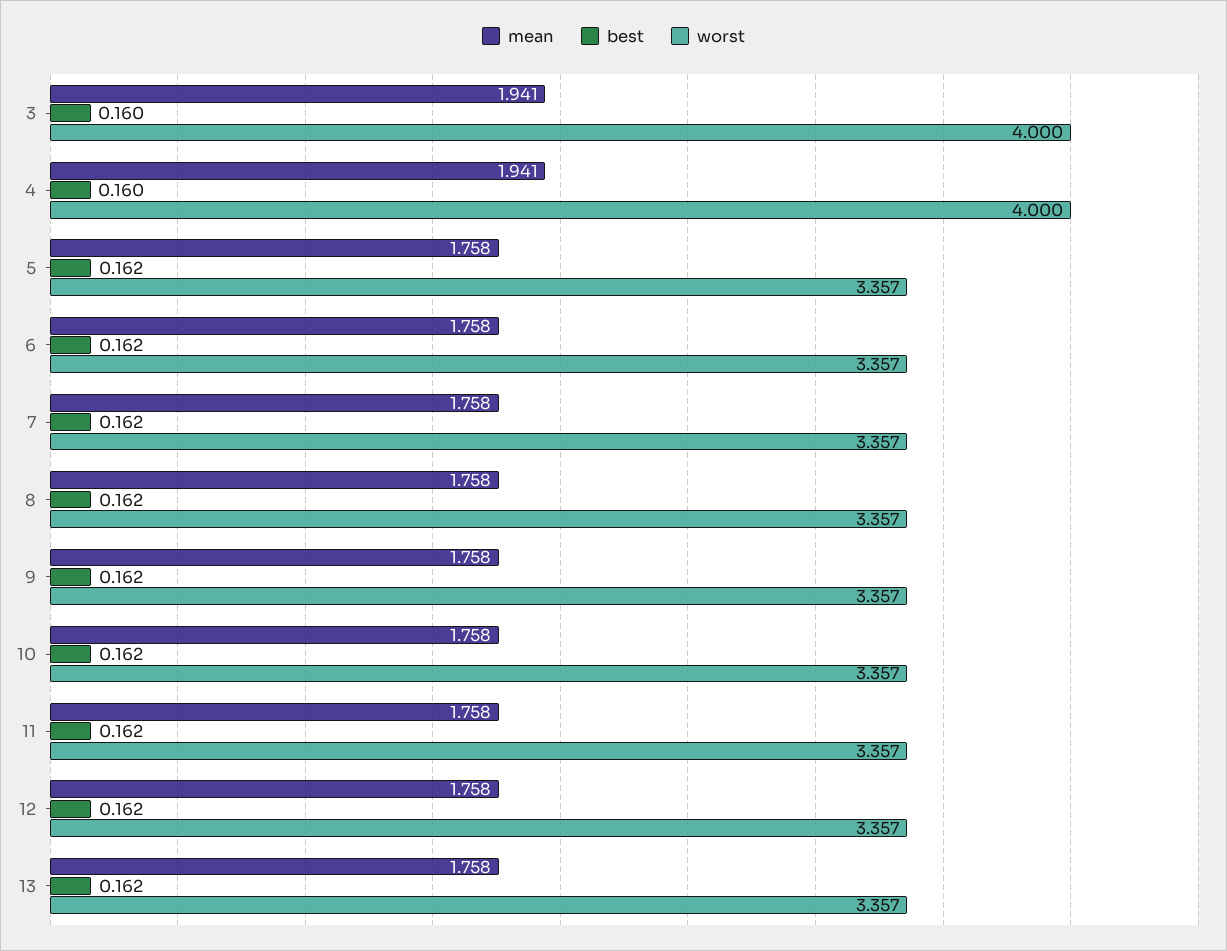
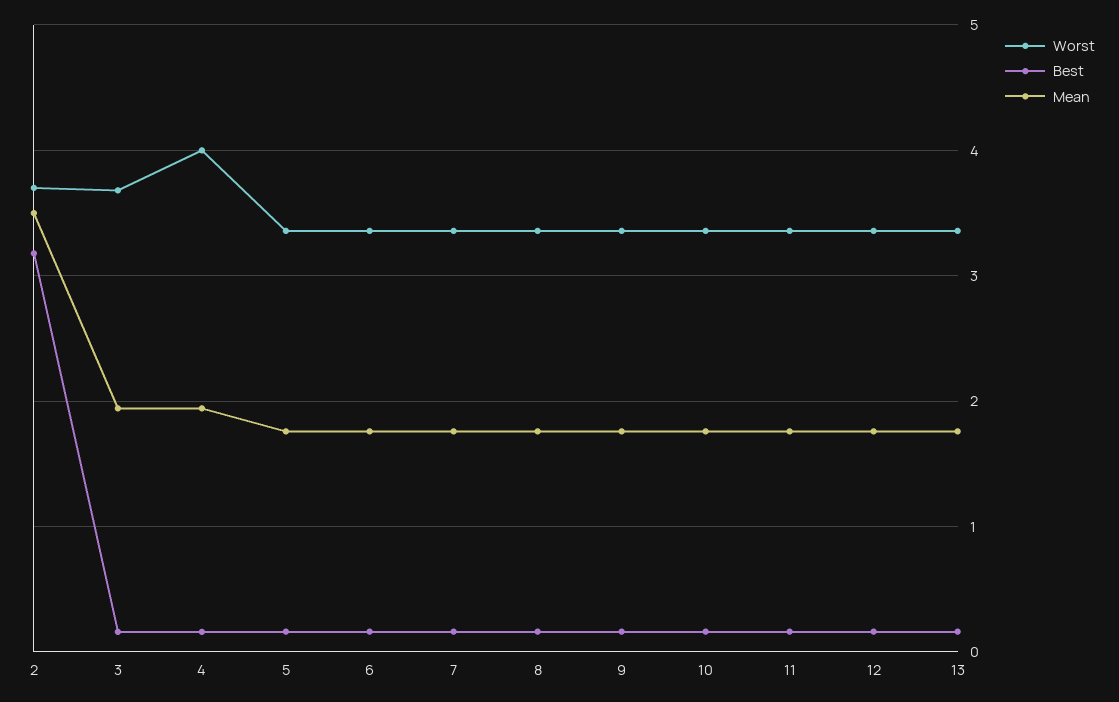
  {
    "mean": {
      "3": 1.941,
      "4": 1.941,
      "5": 1.758,
      "6": 1.758,
      "7": 1.758,
      "8": 1.758,
      "9": 1.758,
      "10": 1.758,
      "11": 1.758,
      "12": 1.758,
-     "13": 1.758
+     "13": 1.758,
+     "2": 3.5
    },
    "best": {
      "3": 0.16,
      "4": 0.16,
      "5": 0.162,
      "6": 0.162,
      "7": 0.162,
      "8": 0.162,
      "9": 0.162,
      "10": 0.162,
      "11": 0.162,
      "12": 0.162,
-     "13": 0.162
+     "13": 0.162,
+     "2": 3.2
    },
    "worst": {
-     "3": 4,
+     "3": 3.7,
      "4": 4,
      "5": 3.357,
      "6": 3.357,
      "7": 3.357,
      "8": 3.357,
      "9": 3.357,
      "10": 3.357,
      "11": 3.357,
      "12": 3.357,
-     "13": 3.357
+     "13": 3.357,
+     "2": 3.7
    }
  }

